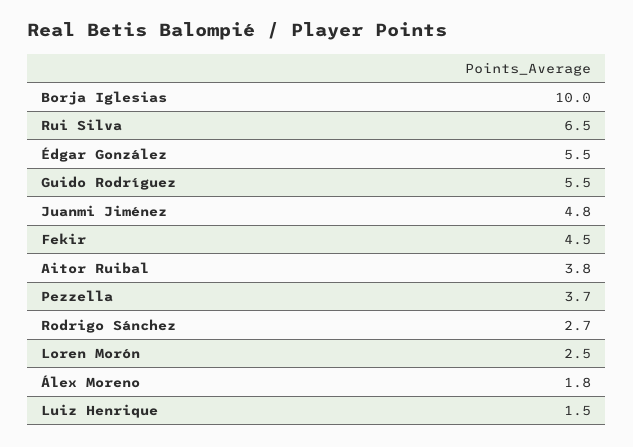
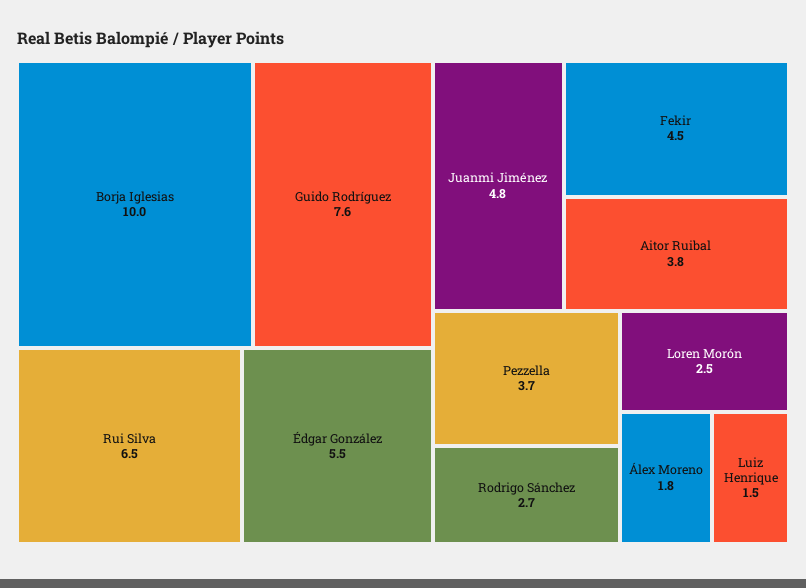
  {
    "Borja Iglesias": 10,
    "Rui Silva": 6.5,
    "Édgar González": 5.5,
-   "Guido Rodríguez": 5.5,
+   "Guido Rodríguez": 7.6,
    "Juanmi Jiménez": 4.8,
    "Fekir": 4.5,
    "Aitor Ruibal": 3.8,
    "Pezzella": 3.7,
    "Rodrigo Sánchez": 2.7,
    "Loren Morón": 2.5,
    "Álex Moreno": 1.8,
    "Luiz Henrique": 1.5
  }

